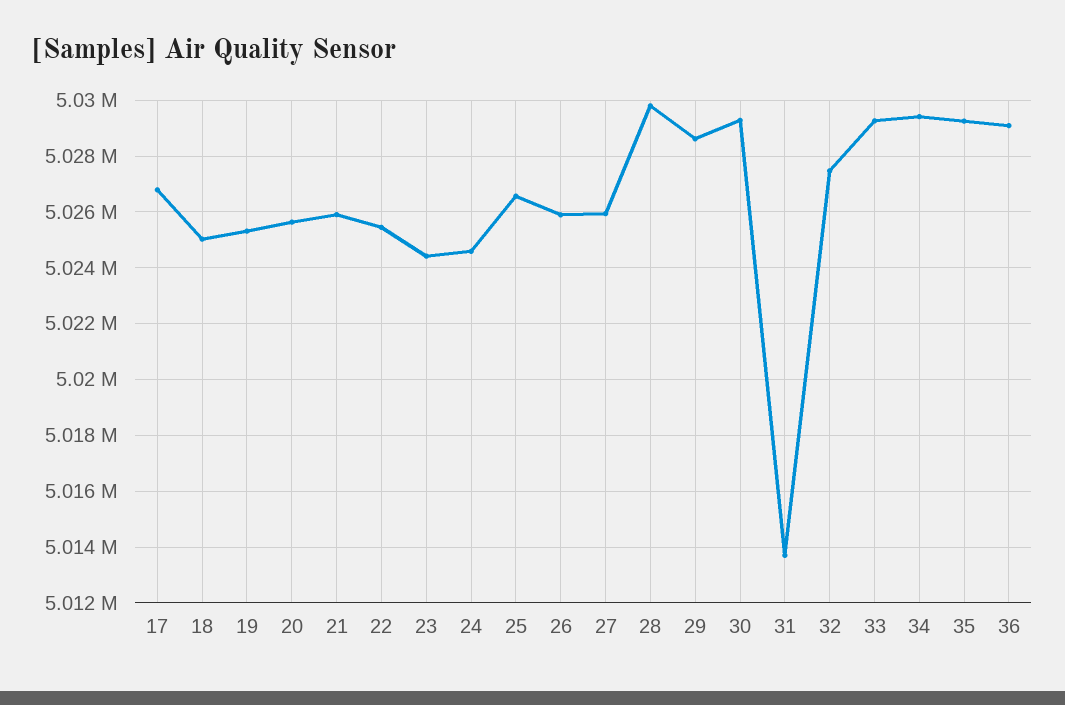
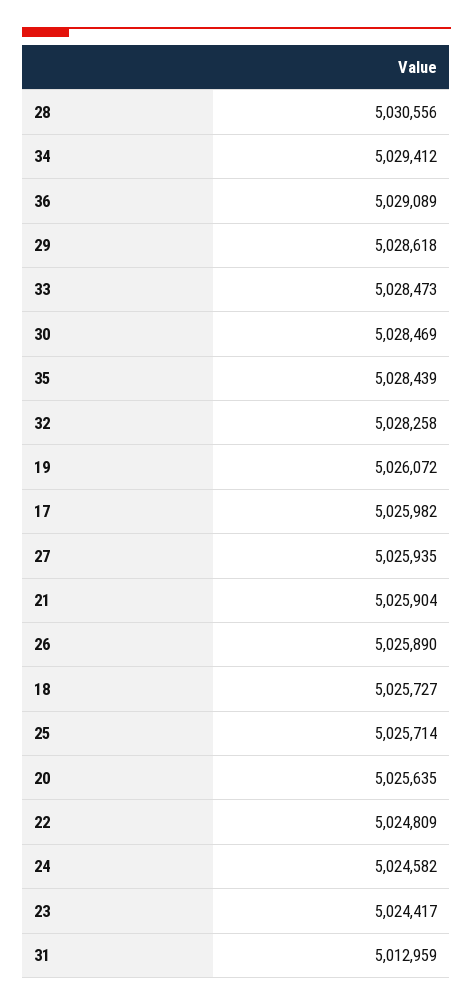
  {
-   "17": 5026750,
+   "17": 5025982,
-   "18": 5025000,
+   "18": 5025727,
-   "19": 5025250,
+   "19": 5026072,
    "20": 5025635,
    "21": 5025904,
-   "22": 5025500,
+   "22": 5024809,
    "23": 5024417,
    "24": 5024582,
-   "25": 5026500,
+   "25": 5025714,
    "26": 5025890,
    "27": 5025935,
-   "28": 5029750,
+   "28": 5030556,
    "29": 5028618,
-   "30": 5029250,
+   "30": 5028469,
-   "31": 5013750,
+   "31": 5012959,
-   "32": 5027500,
+   "32": 5028258,
-   "33": 5029250,
+   "33": 5028473,
    "34": 5029412,
-   "35": 5029250,
+   "35": 5028439,
    "36": 5029089
  }

